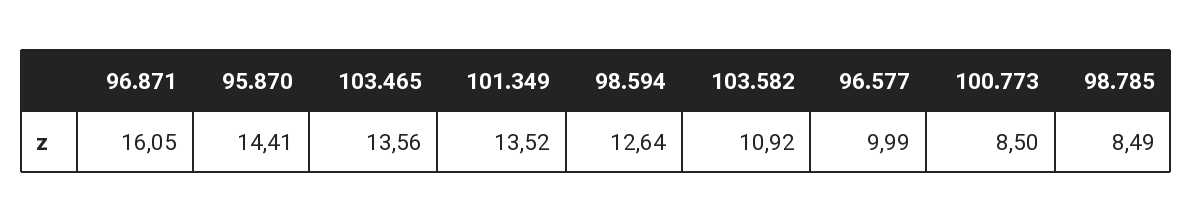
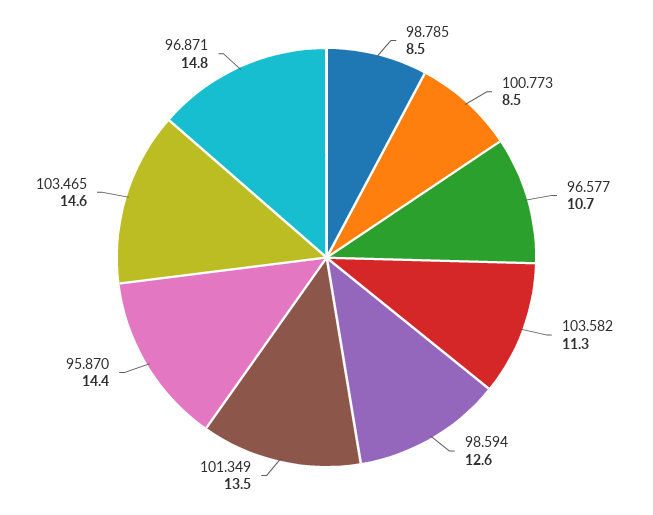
  {
-   "96.871": 16.05,
+   "96.871": 14.8,
    "95.870": 14.41,
-   "103.465": 13.56,
+   "103.465": 14.6,
    "101.349": 13.52,
    "98.594": 12.64,
-   "103.582": 10.92,
+   "103.582": 11.3,
-   "96.577": 9.99,
+   "96.577": 10.7,
    "100.773": 8.5,
    "98.785": 8.49
  }

